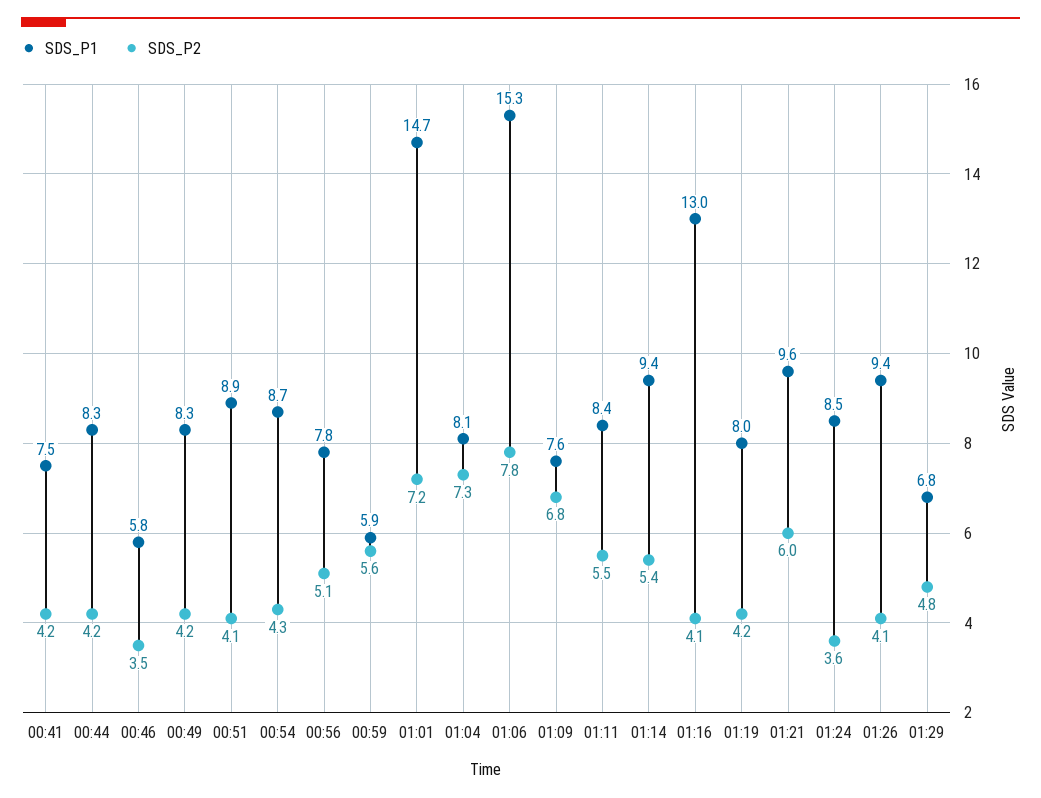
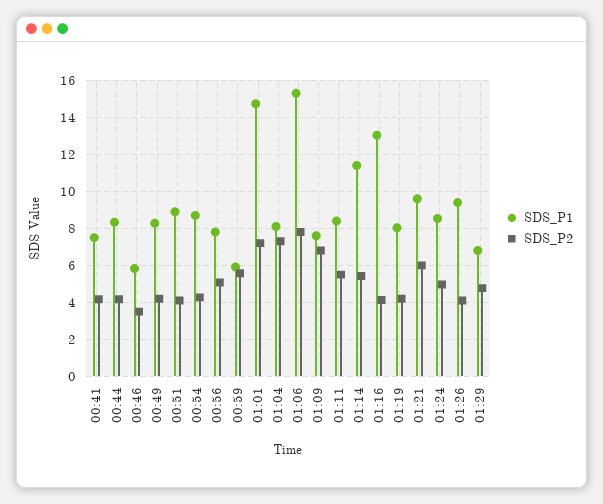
  {
    "SDS_P1": {
      "00:41": 7.5,
      "00:44": 8.3,
      "00:46": 5.8,
      "00:49": 8.3,
      "00:51": 8.9,
      "00:54": 8.7,
      "00:56": 7.8,
      "00:59": 5.9,
      "01:01": 14.7,
      "01:04": 8.1,
      "01:06": 15.3,
      "01:09": 7.6,
      "01:11": 8.4,
-     "01:14": 9.4,
+     "01:14": 11.5,
      "01:16": 13,
      "01:19": 8,
      "01:21": 9.6,
      "01:24": 8.5,
      "01:26": 9.4,
      "01:29": 6.8
    },
    "SDS_P2": {
      "00:41": 4.2,
      "00:44": 4.2,
      "00:46": 3.5,
      "00:49": 4.2,
      "00:51": 4.1,
      "00:54": 4.3,
      "00:56": 5.1,
      "00:59": 5.6,
      "01:01": 7.2,
      "01:04": 7.3,
      "01:06": 7.8,
      "01:09": 6.8,
      "01:11": 5.5,
      "01:14": 5.4,
      "01:16": 4.1,
      "01:19": 4.2,
      "01:21": 6,
-     "01:24": 3.6,
+     "01:24": 5,
      "01:26": 4.1,
      "01:29": 4.8
    }
  }

